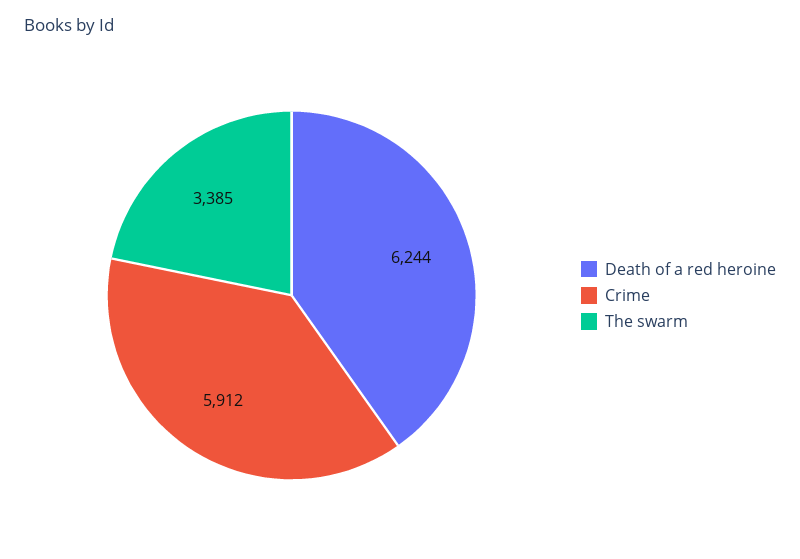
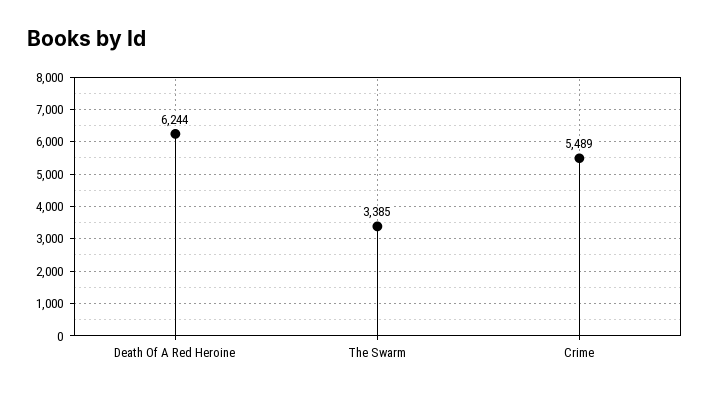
  {
    "Death of a red heroine": 6244,
-   "Crime": 5912,
+   "Crime": 5489,
    "The swarm": 3385
  }

